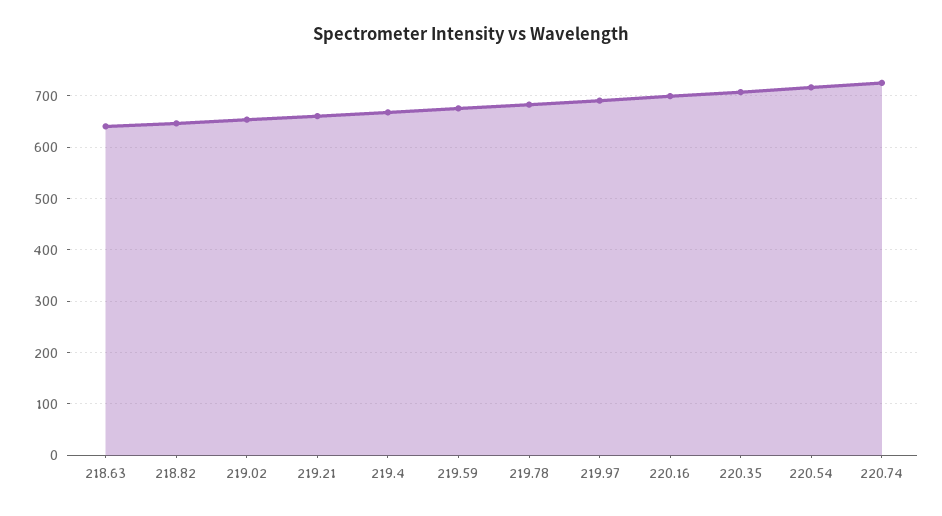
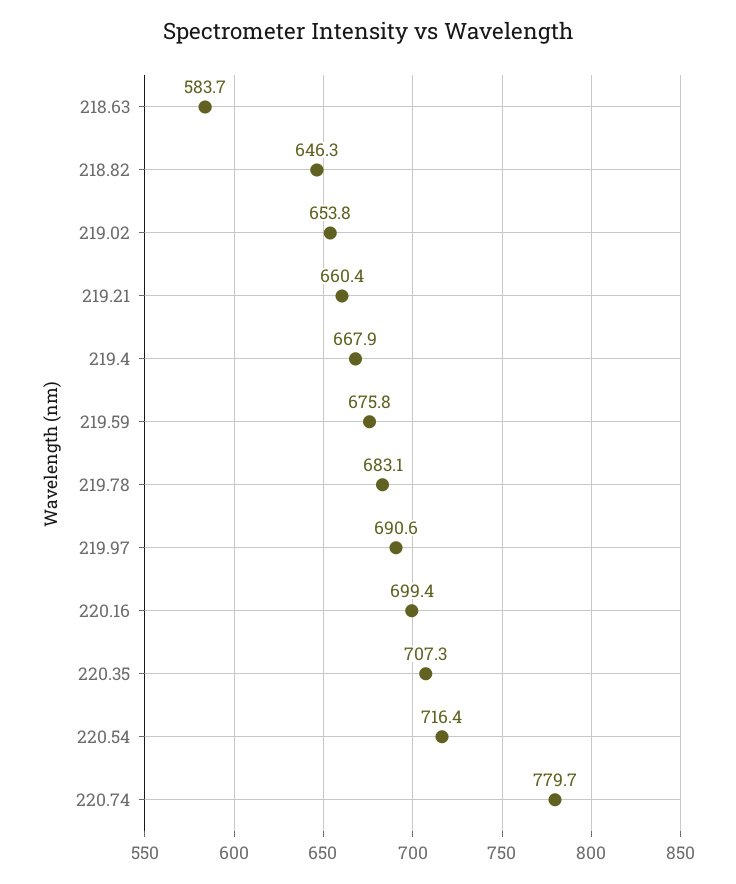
  {
-   "218.63": 640,
+   "218.63": 583.7,
    "218.82": 646.3,
    "219.02": 653.8,
    "219.21": 660.4,
    "219.4": 667.9,
    "219.59": 675.8,
    "219.78": 683.1,
    "219.97": 690.6,
    "220.16": 699.4,
    "220.35": 707.3,
    "220.54": 716.4,
-   "220.74": 720
+   "220.74": 779.7
  }

